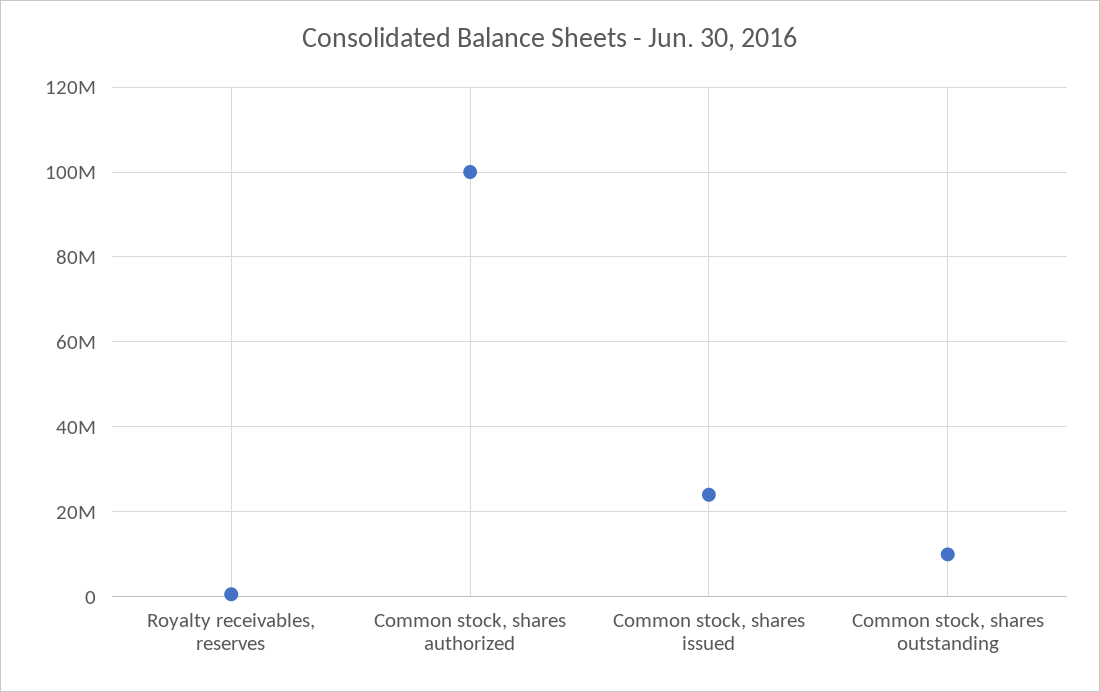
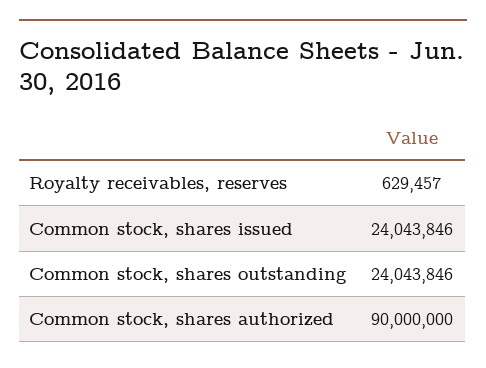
  {
    "Royalty receivables, reserves": 629457,
-   "Common stock, shares authorized": 100000000,
+   "Common stock, shares authorized": 90000000,
    "Common stock, shares issued": 24043846,
-   "Common stock, shares outstanding": 10000000
+   "Common stock, shares outstanding": 24043846
  }

